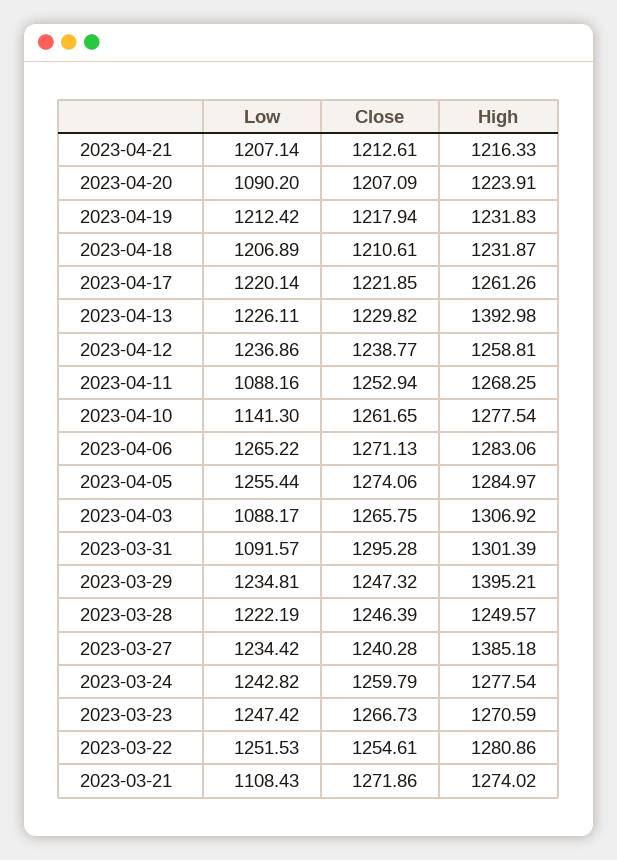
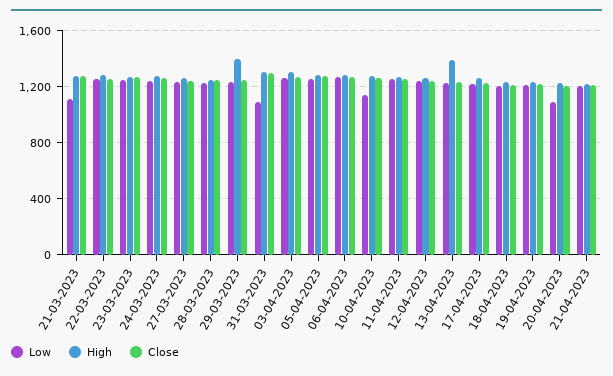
  {
    "Low": {
      "2023-04-21": 1207.14,
      "2023-04-20": 1090.2,
      "2023-04-19": 1212.42,
      "2023-04-18": 1206.89,
      "2023-04-17": 1220.14,
      "2023-04-13": 1226.11,
      "2023-04-12": 1236.86,
-     "2023-04-11": 1088.16,
+     "2023-04-11": 1250,
      "2023-04-10": 1141.3,
      "2023-04-06": 1265.22,
      "2023-04-05": 1255.44,
-     "2023-04-03": 1088.17,
+     "2023-04-03": 1250,
      "2023-03-31": 1091.57,
      "2023-03-29": 1234.81,
      "2023-03-28": 1222.19,
      "2023-03-27": 1234.42,
      "2023-03-24": 1242.82,
      "2023-03-23": 1247.42,
      "2023-03-22": 1251.53,
      "2023-03-21": 1108.43
    },
    "Close": {
      "2023-04-21": 1212.61,
      "2023-04-20": 1207.09,
      "2023-04-19": 1217.94,
      "2023-04-18": 1210.61,
      "2023-04-17": 1221.85,
      "2023-04-13": 1229.82,
      "2023-04-12": 1238.77,
      "2023-04-11": 1252.94,
      "2023-04-10": 1261.65,
      "2023-04-06": 1271.13,
      "2023-04-05": 1274.06,
      "2023-04-03": 1265.75,
      "2023-03-31": 1295.28,
      "2023-03-29": 1247.32,
      "2023-03-28": 1246.39,
      "2023-03-27": 1240.28,
      "2023-03-24": 1259.79,
      "2023-03-23": 1266.73,
      "2023-03-22": 1254.61,
      "2023-03-21": 1271.86
    },
    "High": {
      "2023-04-21": 1216.33,
      "2023-04-20": 1223.91,
      "2023-04-19": 1231.83,
      "2023-04-18": 1231.87,
      "2023-04-17": 1261.26,
      "2023-04-13": 1392.98,
      "2023-04-12": 1258.81,
      "2023-04-11": 1268.25,
      "2023-04-10": 1277.54,
      "2023-04-06": 1283.06,
      "2023-04-05": 1284.97,
      "2023-04-03": 1306.92,
      "2023-03-31": 1301.39,
      "2023-03-29": 1395.21,
      "2023-03-28": 1249.57,
-     "2023-03-27": 1385.18,
+     "2023-03-27": 1250,
      "2023-03-24": 1277.54,
      "2023-03-23": 1270.59,
      "2023-03-22": 1280.86,
      "2023-03-21": 1274.02
    }
  }

